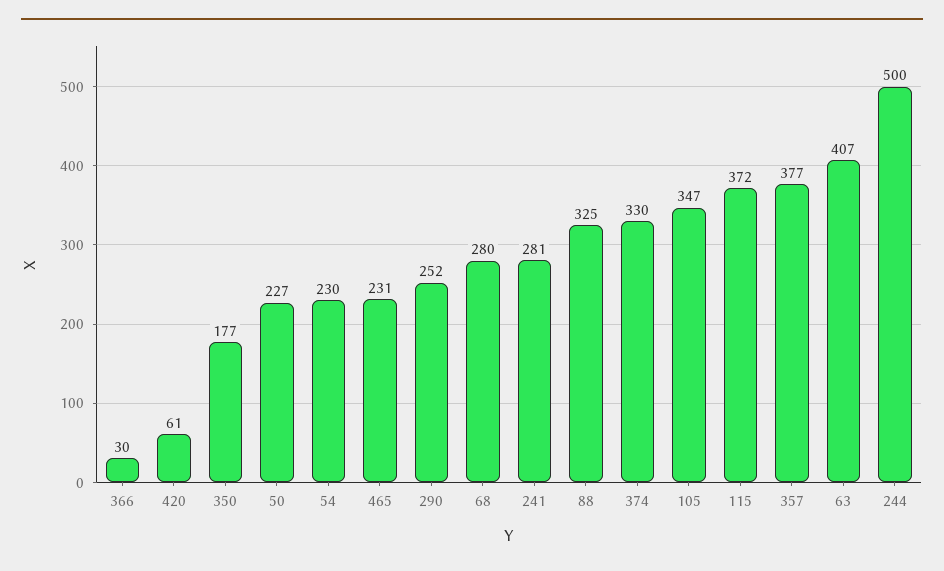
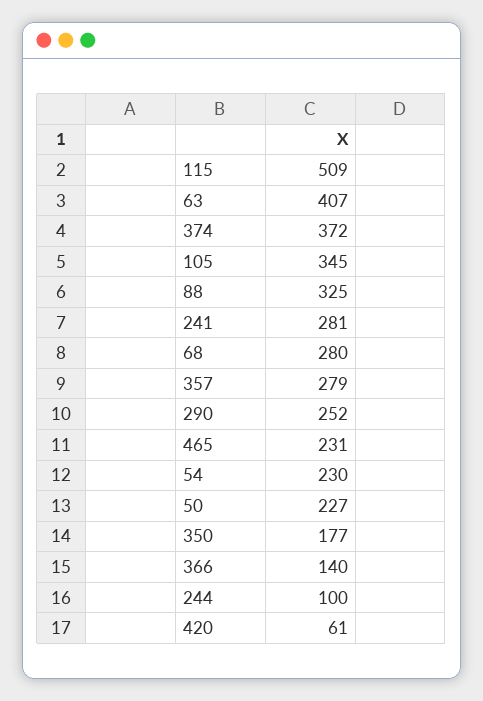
  {
-   "366": 30,
+   "366": 140,
    "420": 61,
    "350": 177,
    "50": 227,
    "54": 230,
    "465": 231,
    "290": 252,
    "68": 280,
    "241": 281,
    "88": 325,
-   "374": 330,
+   "374": 372,
-   "105": 347,
+   "105": 345,
-   "115": 372,
+   "115": 509,
-   "357": 377,
+   "357": 279,
    "63": 407,
-   "244": 500
+   "244": 100
  }

